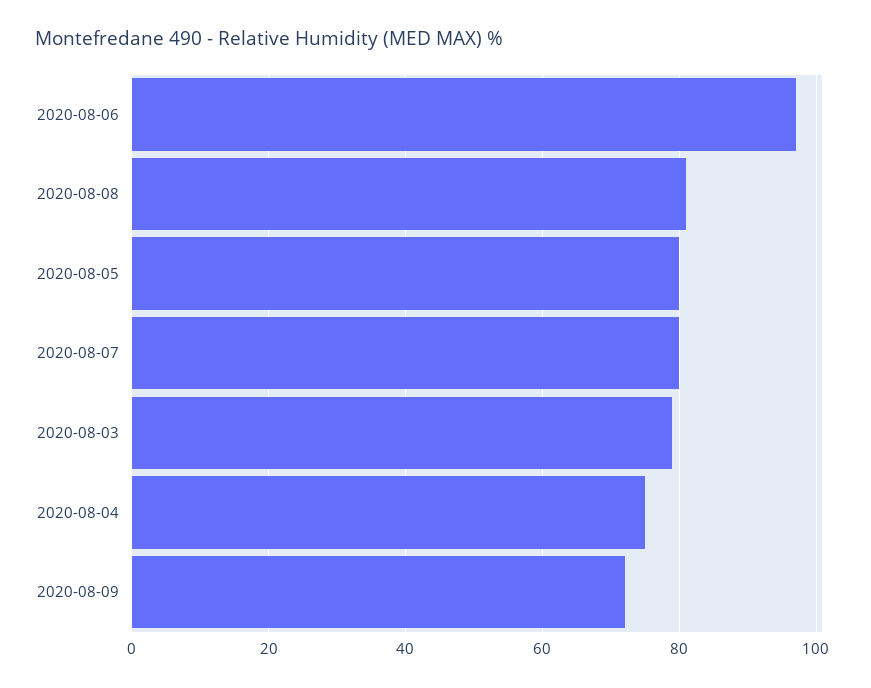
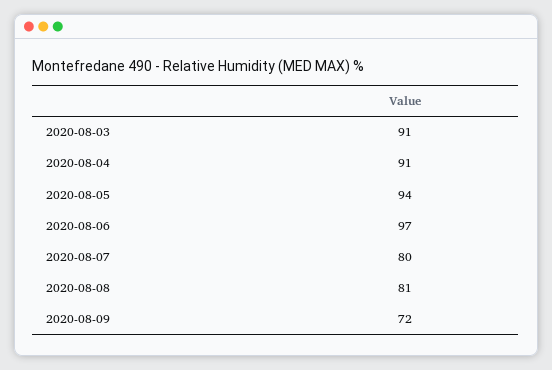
  {
    "2020-08-06": 97,
    "2020-08-08": 81,
-   "2020-08-05": 80,
+   "2020-08-05": 94,
    "2020-08-07": 80,
-   "2020-08-03": 80,
+   "2020-08-03": 91,
-   "2020-08-04": 75,
+   "2020-08-04": 91,
    "2020-08-09": 72
  }

